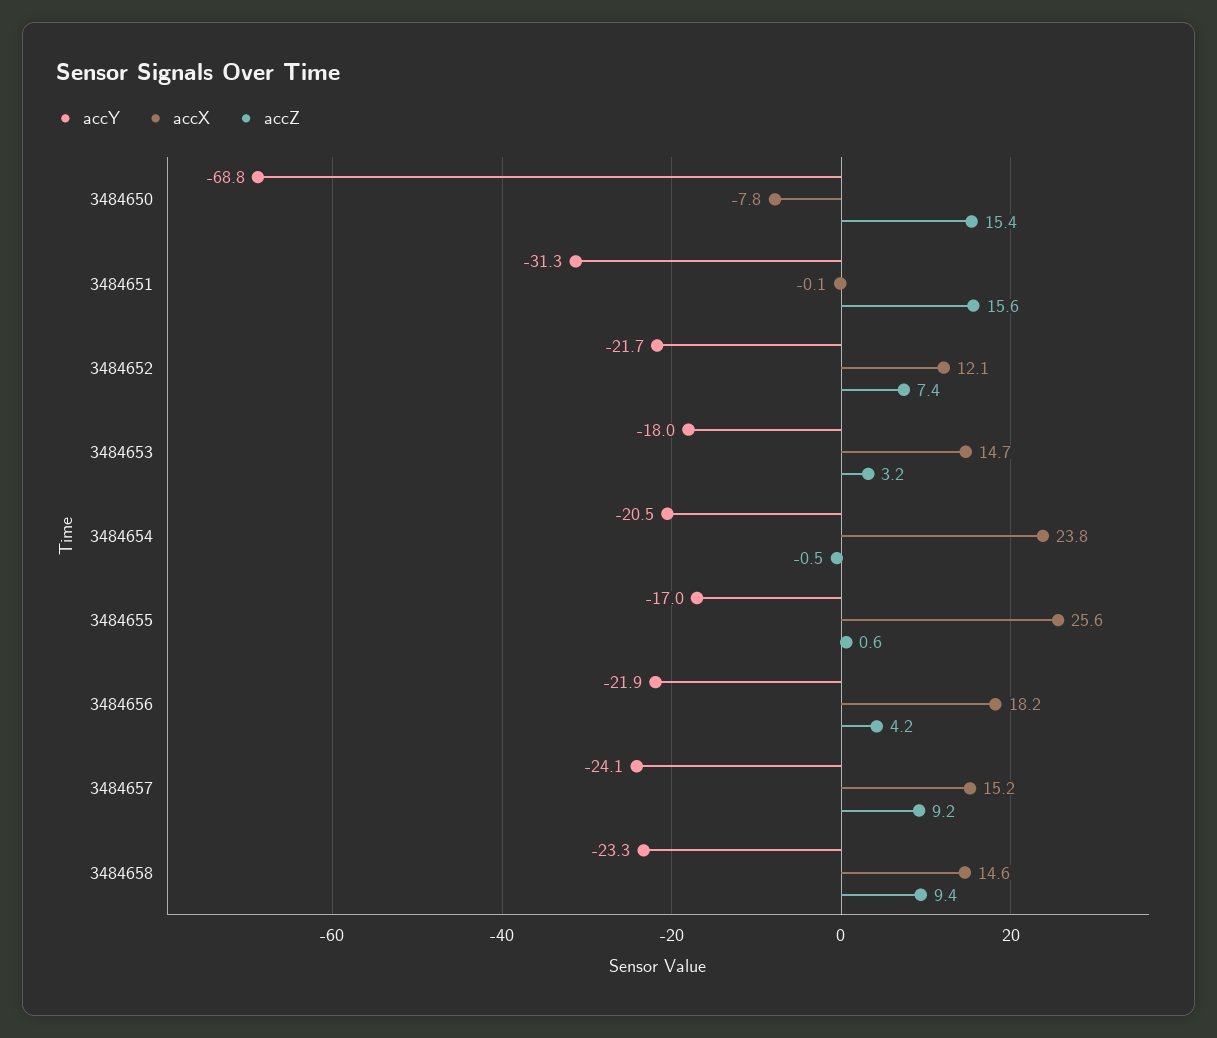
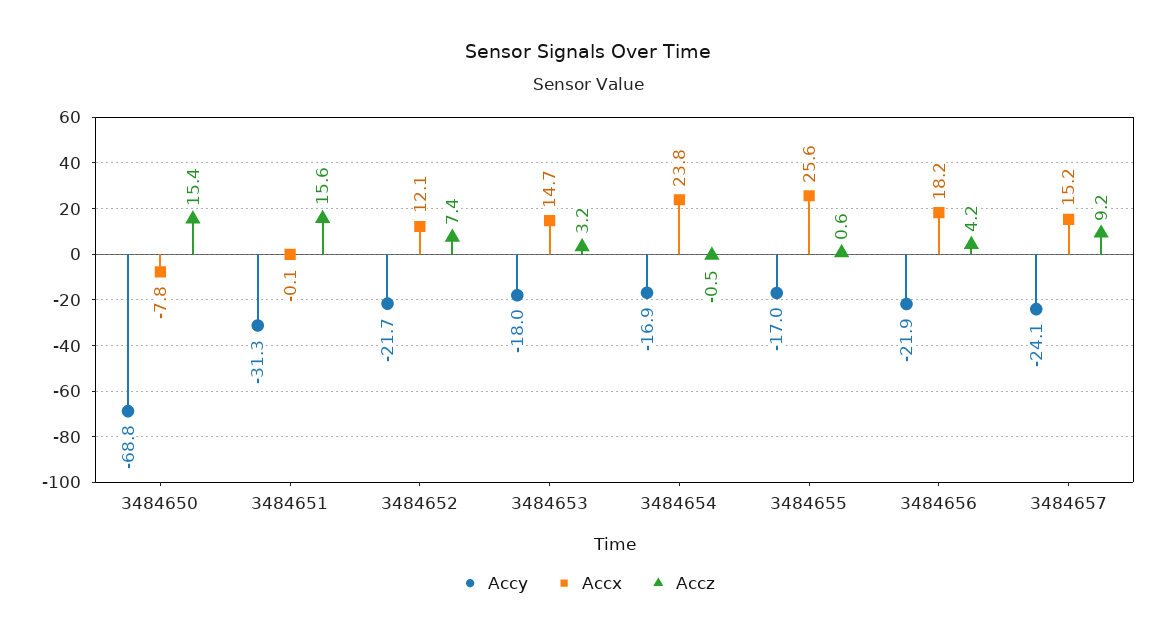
  {
    "accY": {
      "3484650": -68.8,
      "3484651": -31.3,
      "3484652": -21.7,
      "3484653": -18,
-     "3484654": -20.5,
+     "3484654": -16.9,
      "3484655": -17,
      "3484656": -21.9,
-     "3484657": -24.1,
+     "3484657": -24.1
-     "3484658": -23.3
    },
    "accX": {
      "3484650": -7.8,
      "3484651": -0.1,
      "3484652": 12.1,
      "3484653": 14.7,
      "3484654": 23.8,
      "3484655": 25.6,
      "3484656": 18.2,
-     "3484657": 15.2,
+     "3484657": 15.2
-     "3484658": 14.6
    },
    "accZ": {
      "3484650": 15.4,
      "3484651": 15.6,
      "3484652": 7.4,
      "3484653": 3.2,
      "3484654": -0.5,
      "3484655": 0.6,
      "3484656": 4.2,
-     "3484657": 9.2,
+     "3484657": 9.2
-     "3484658": 9.4
    }
  }

